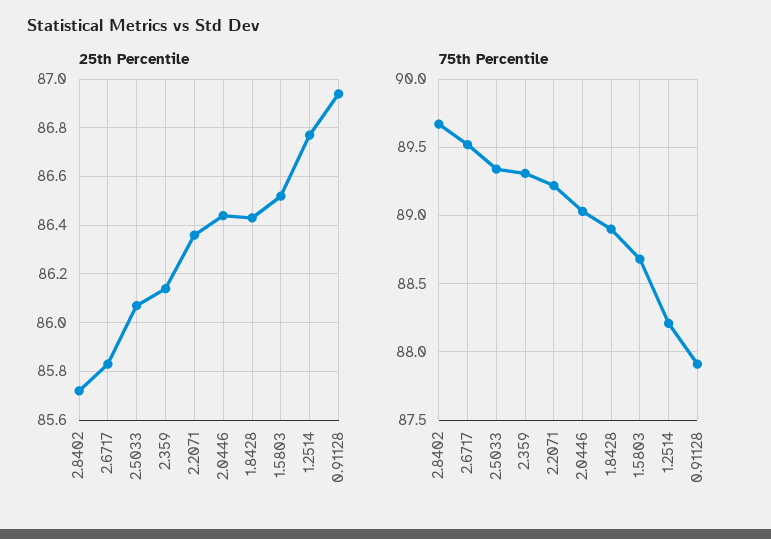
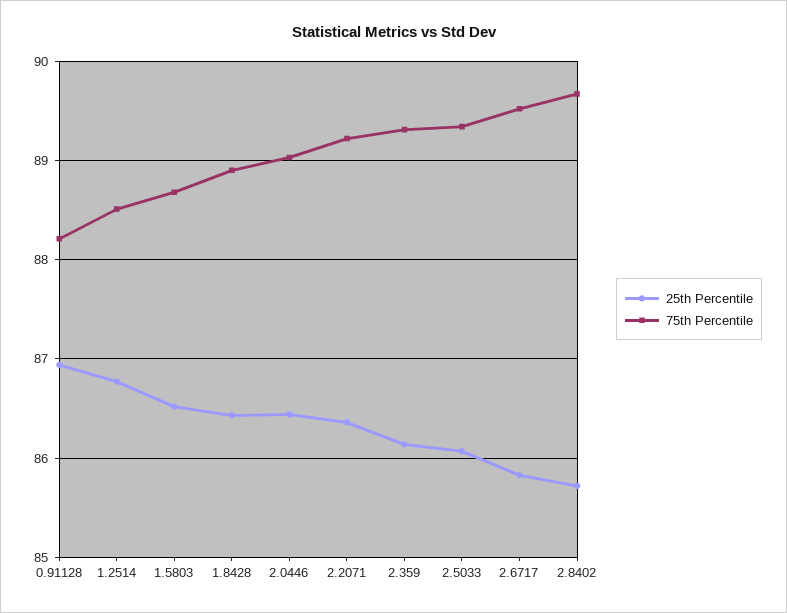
  {
    "25th Percentile": {
      "2.8402": 85.7,
      "2.6717": 85.85,
      "2.5033": 86.05,
      "2.359": 86.15,
      "2.2071": 86.35,
      "2.0446": 86.45,
      "1.8428": 86.45,
      "1.5803": 86.5,
      "1.2514": 86.75,
      "0.91128": 86.95
    },
    "75th Percentile": {
      "2.8402": 89.65,
      "2.6717": 89.5,
      "2.5033": 89.35,
      "2.359": 89.3,
      "2.2071": 89.2,
      "2.0446": 89.05,
      "1.8428": 88.9,
      "1.5803": 88.7,
-     "1.2514": 88.2,
+     "1.2514": 88.5,
-     "0.91128": 87.9
+     "0.91128": 88.2
    }
  }

